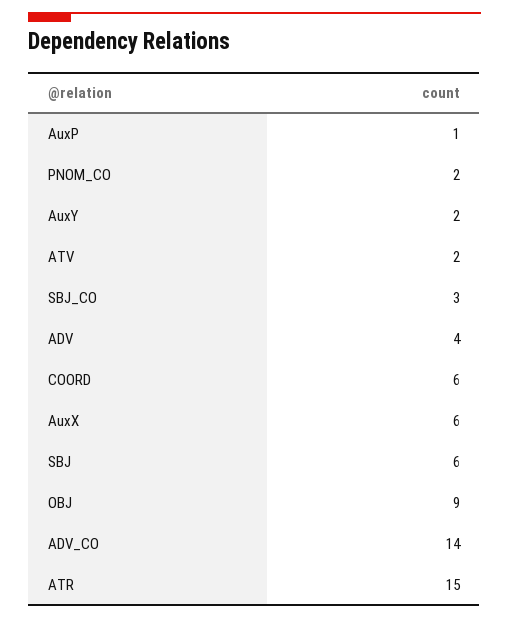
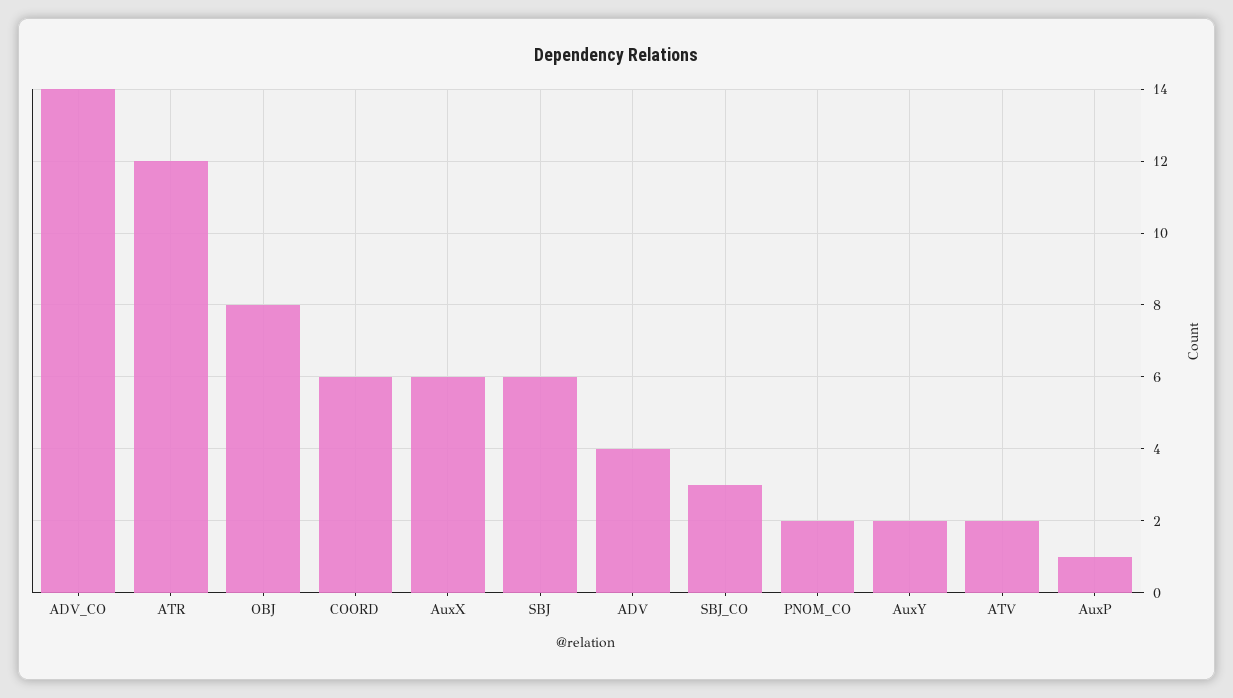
  {
    "AuxP": 1,
    "PNOM_CO": 2,
    "AuxY": 2,
    "ATV": 2,
    "SBJ_CO": 3,
    "ADV": 4,
    "COORD": 6,
    "AuxX": 6,
    "SBJ": 6,
-   "OBJ": 9,
+   "OBJ": 8,
    "ADV_CO": 14,
-   "ATR": 15
+   "ATR": 12
  }

